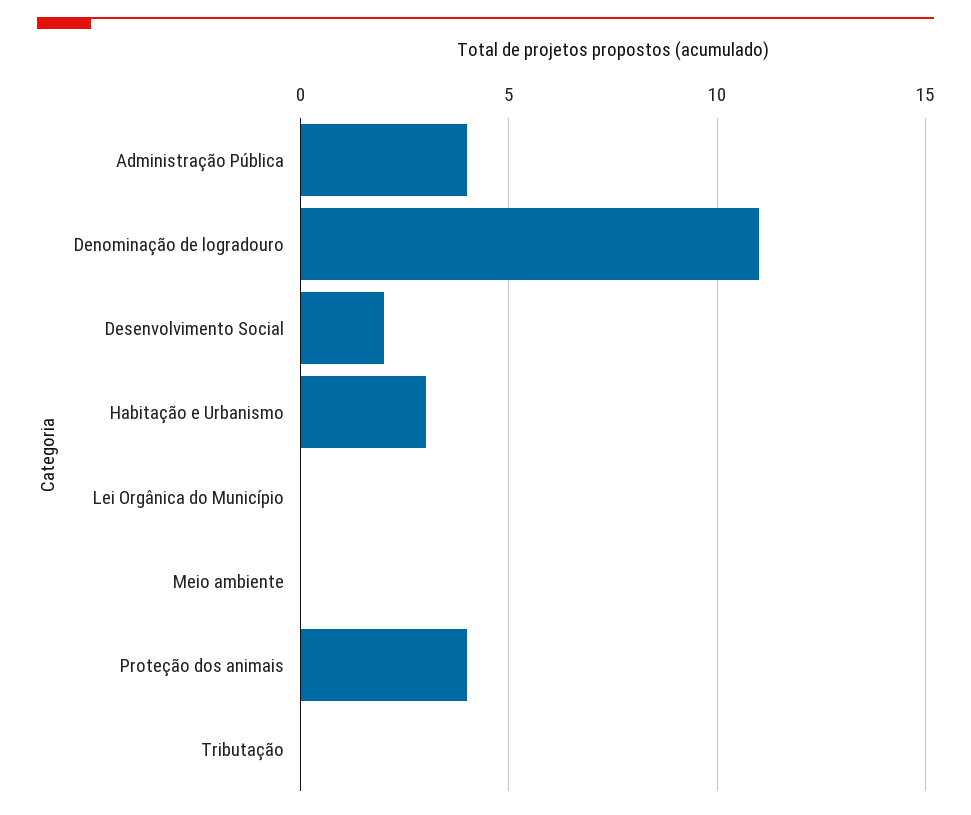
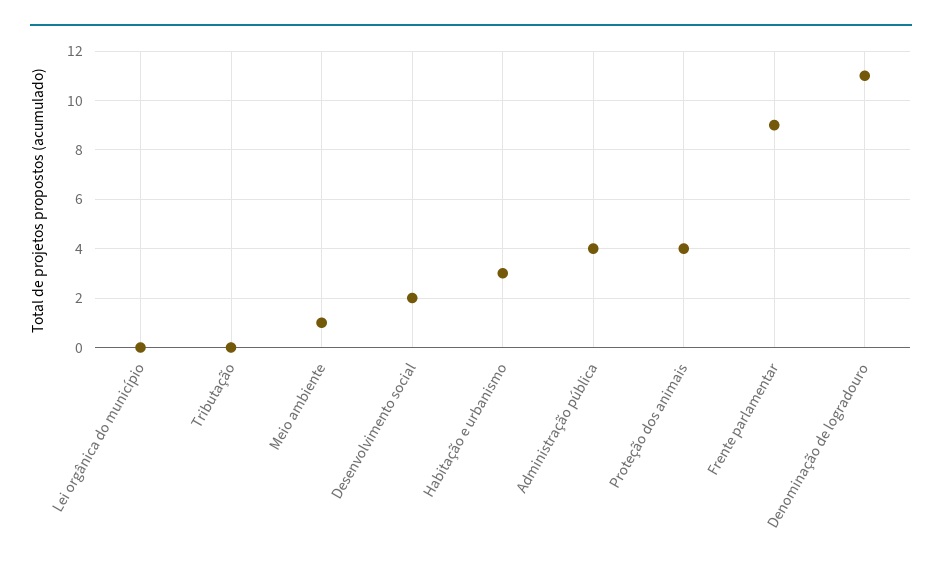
  {
    "Administração Pública": 4,
    "Denominação de logradouro": 11,
    "Desenvolvimento Social": 2,
    "Habitação e Urbanismo": 3,
    "Lei Orgânica do Município": 0,
-   "Meio ambiente": 0,
+   "Meio ambiente": 1,
    "Proteção dos animais": 4,
-   "Tributação": 0
+   "Tributação": 0,
+   "Frente parlamentar": 9
  }

